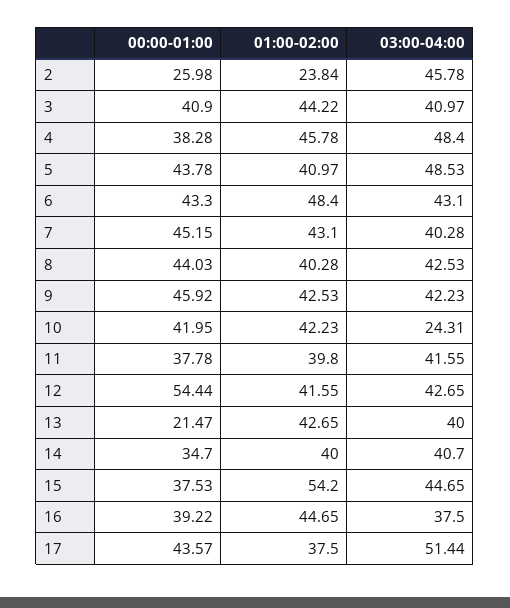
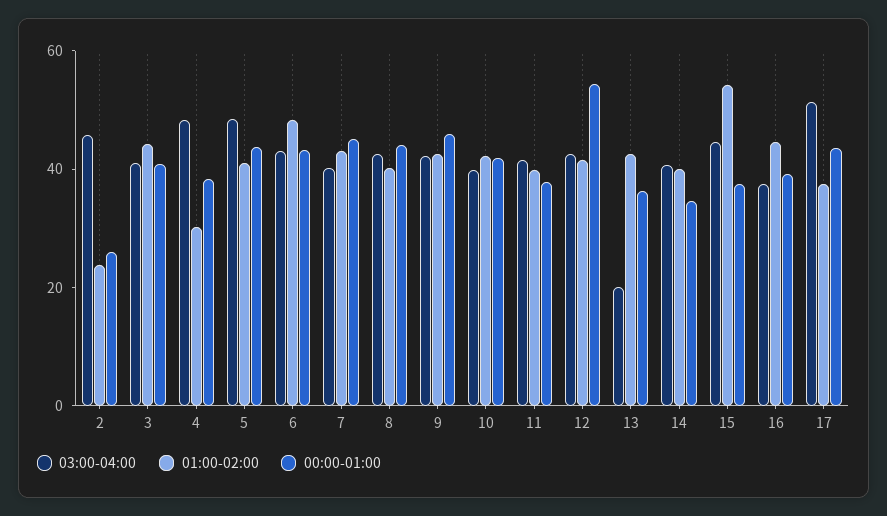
  {
    "00:00-01:00": {
      "2": 25.98,
      "3": 40.9,
      "4": 38.28,
      "5": 43.78,
      "6": 43.3,
      "7": 45.15,
      "8": 44.03,
      "9": 45.92,
      "10": 41.95,
      "11": 37.78,
      "12": 54.44,
-     "13": 21.47,
+     "13": 35,
      "14": 34.7,
      "15": 37.53,
      "16": 39.22,
      "17": 43.57
    },
    "01:00-02:00": {
      "2": 23.84,
      "3": 44.22,
-     "4": 45.78,
+     "4": 30,
      "5": 40.97,
      "6": 48.4,
      "7": 43.1,
      "8": 40.28,
      "9": 42.53,
      "10": 42.23,
      "11": 39.8,
      "12": 41.55,
      "13": 42.65,
      "14": 40,
      "15": 54.2,
      "16": 44.65,
      "17": 37.5
    },
    "03:00-04:00": {
      "2": 45.78,
      "3": 40.97,
      "4": 48.4,
      "5": 48.53,
      "6": 43.1,
      "7": 40.28,
      "8": 42.53,
      "9": 42.23,
-     "10": 24.31,
+     "10": 40,
      "11": 41.55,
      "12": 42.65,
-     "13": 40,
+     "13": 20,
      "14": 40.7,
      "15": 44.65,
      "16": 37.5,
      "17": 51.44
    }
  }

